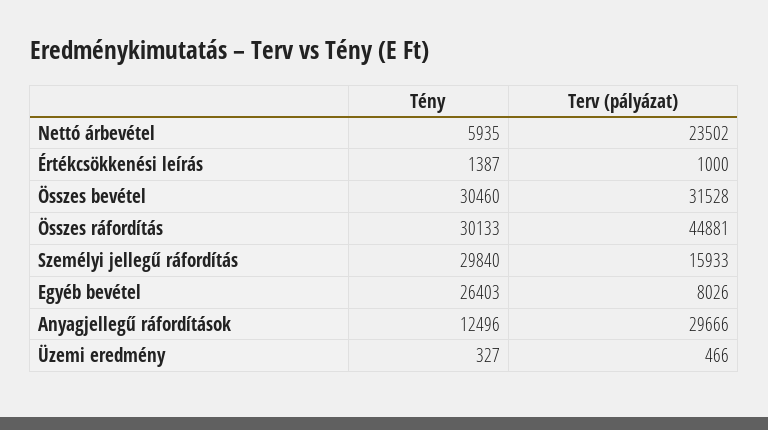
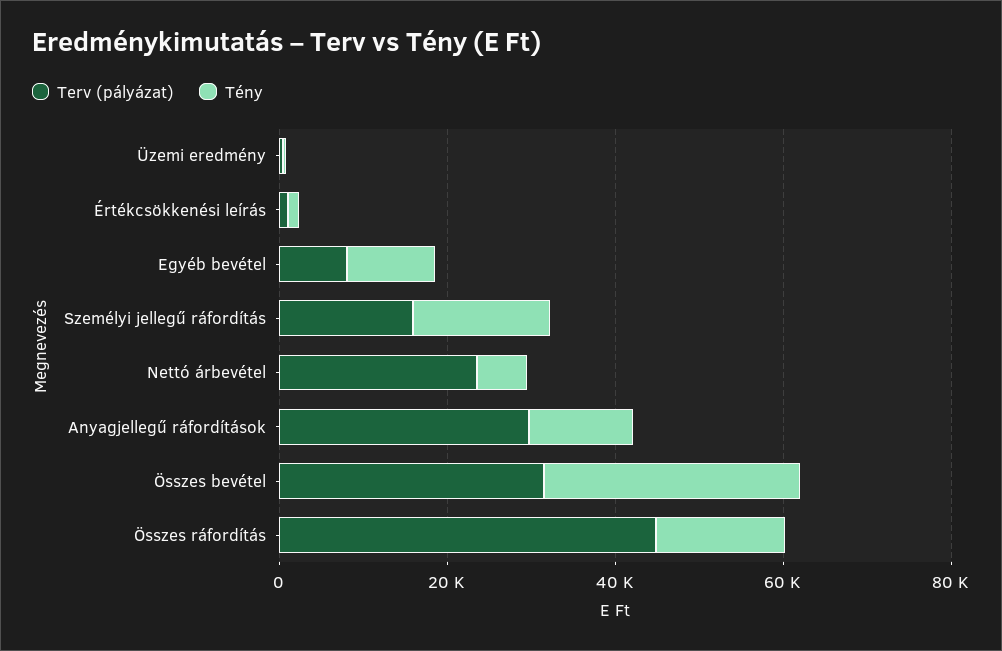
  {
    "Tény": {
      "Nettó árbevétel": 5935,
      "Értékcsökkenési leírás": 1387,
      "Összes bevétel": 30460,
-     "Összes ráfordítás": 30133,
+     "Összes ráfordítás": 15000,
-     "Személyi jellegű ráfordítás": 29840,
+     "Személyi jellegű ráfordítás": 15000,
-     "Egyéb bevétel": 26403,
+     "Egyéb bevétel": 10000,
      "Anyagjellegű ráfordítások": 12496,
      "Üzemi eredmény": 327
    },
    "Terv (pályázat)": {
      "Nettó árbevétel": 23502,
      "Értékcsökkenési leírás": 1000,
      "Összes bevétel": 31528,
      "Összes ráfordítás": 44881,
      "Személyi jellegű ráfordítás": 15933,
      "Egyéb bevétel": 8026,
      "Anyagjellegű ráfordítások": 29666,
      "Üzemi eredmény": 466
    }
  }

